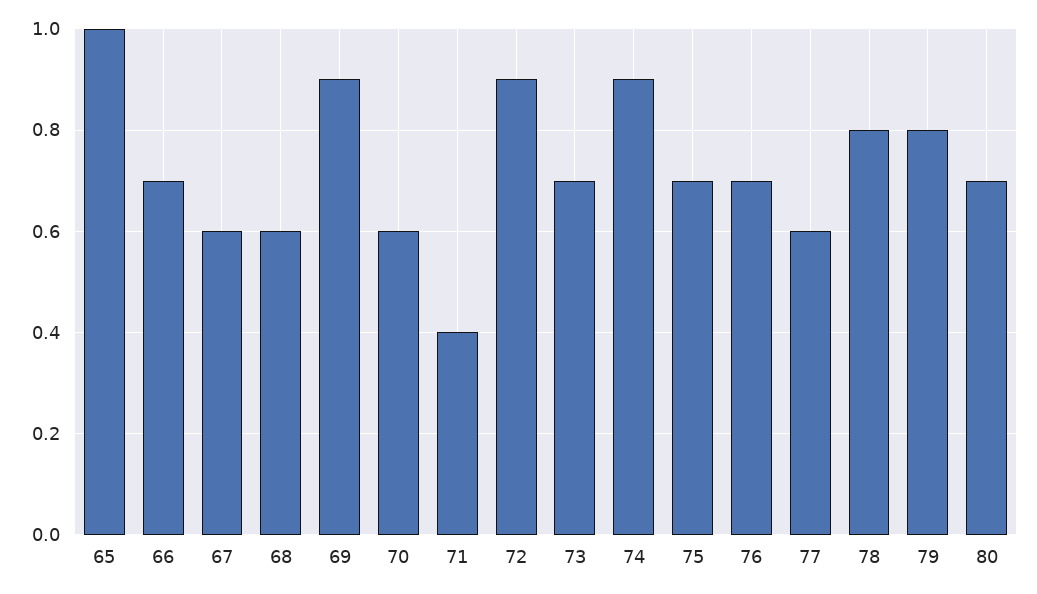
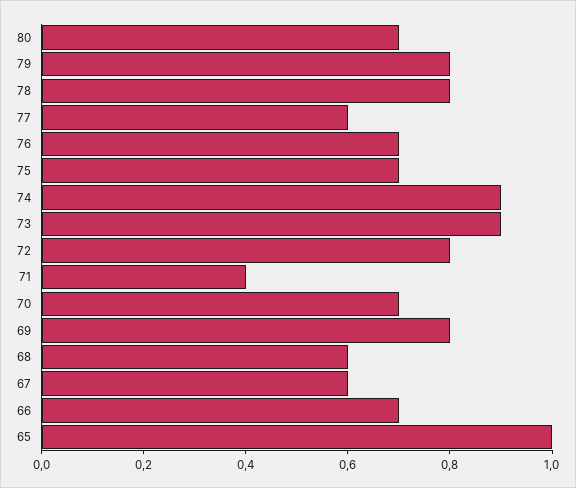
  {
    "65": 1,
    "66": 0.7,
    "67": 0.6,
    "68": 0.6,
-   "69": 0.9,
+   "69": 0.8,
-   "70": 0.6,
+   "70": 0.7,
    "71": 0.4,
-   "72": 0.9,
+   "72": 0.8,
-   "73": 0.7,
+   "73": 0.9,
    "74": 0.9,
    "75": 0.7,
    "76": 0.7,
    "77": 0.6,
    "78": 0.8,
    "79": 0.8,
    "80": 0.7
  }

